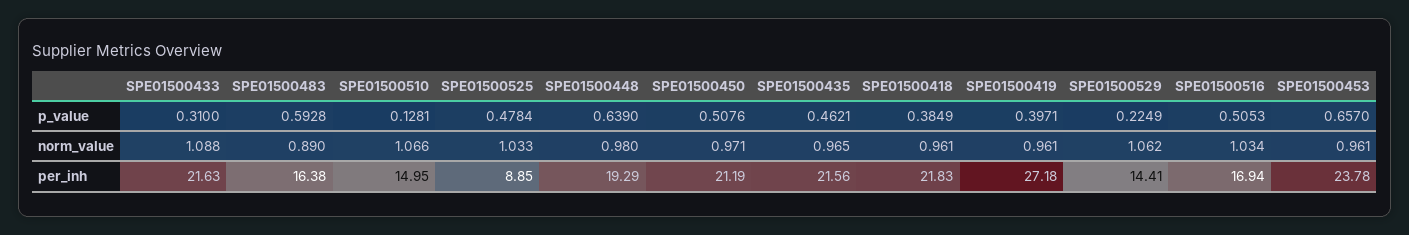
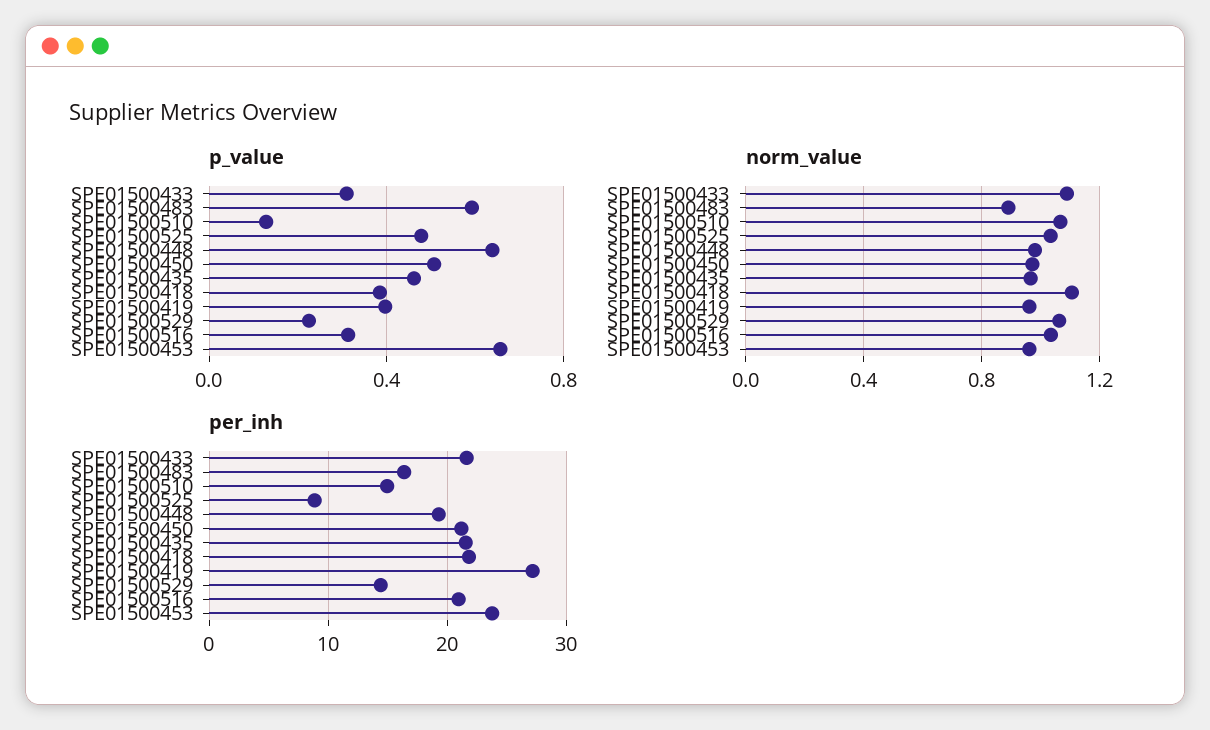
  {
    "p_value": {
      "SPE01500433": 0.31,
      "SPE01500483": 0.5928,
      "SPE01500510": 0.1281,
      "SPE01500525": 0.4784,
      "SPE01500448": 0.639,
      "SPE01500450": 0.5076,
      "SPE01500435": 0.4621,
      "SPE01500418": 0.3849,
      "SPE01500419": 0.3971,
      "SPE01500529": 0.2249,
-     "SPE01500516": 0.5053,
+     "SPE01500516": 0.3,
      "SPE01500453": 0.657
    },
    "norm_value": {
      "SPE01500433": 1.088,
      "SPE01500483": 0.89,
      "SPE01500510": 1.066,
      "SPE01500525": 1.033,
      "SPE01500448": 0.98,
      "SPE01500450": 0.971,
      "SPE01500435": 0.965,
-     "SPE01500418": 0.961,
+     "SPE01500418": 1.1,
      "SPE01500419": 0.961,
      "SPE01500529": 1.062,
      "SPE01500516": 1.034,
      "SPE01500453": 0.961
    },
    "per_inh": {
      "SPE01500433": 21.63,
      "SPE01500483": 16.38,
      "SPE01500510": 14.95,
      "SPE01500525": 8.85,
      "SPE01500448": 19.29,
      "SPE01500450": 21.19,
      "SPE01500435": 21.56,
      "SPE01500418": 21.83,
      "SPE01500419": 27.18,
      "SPE01500529": 14.41,
-     "SPE01500516": 16.94,
+     "SPE01500516": 21,
      "SPE01500453": 23.78
    }
  }

